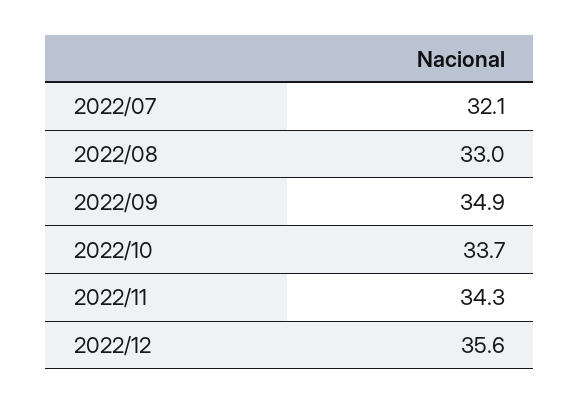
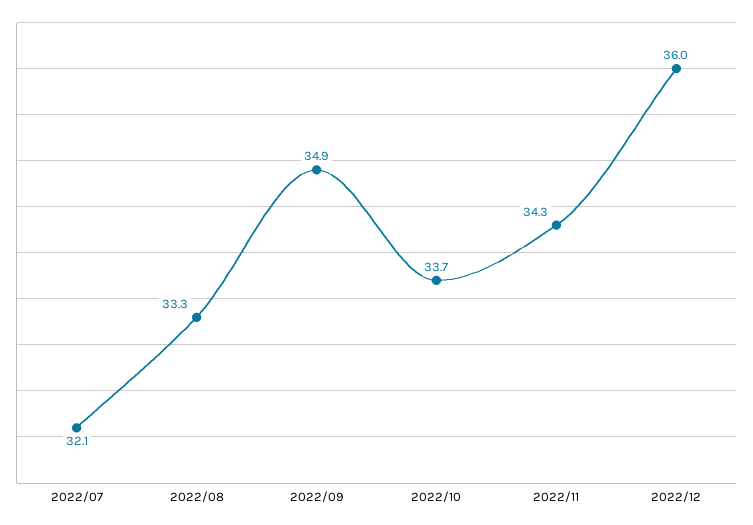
  {
    "2022/07": 32.1,
-   "2022/08": 33,
+   "2022/08": 33.3,
    "2022/09": 34.9,
    "2022/10": 33.7,
    "2022/11": 34.3,
-   "2022/12": 35.6
+   "2022/12": 36
  }

